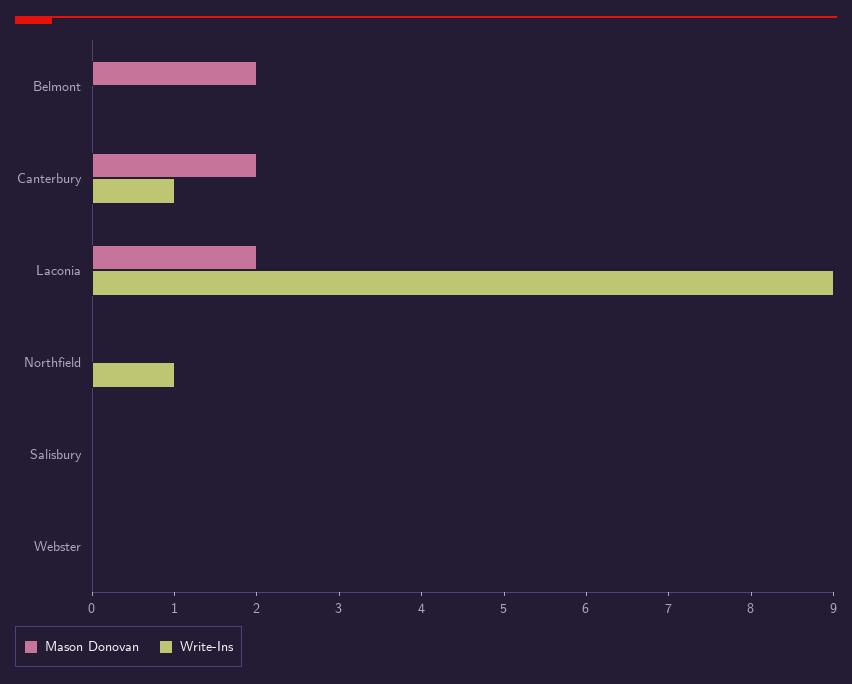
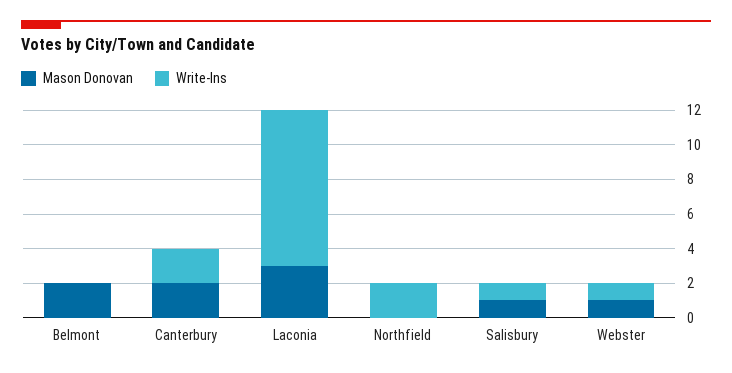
  {
    "Mason Donovan": {
      "Belmont": 2,
      "Canterbury": 2,
-     "Laconia": 2,
+     "Laconia": 3,
      "Northfield": 0,
-     "Salisbury": 0,
+     "Salisbury": 1,
-     "Webster": 0
+     "Webster": 1
    },
    "Write-Ins": {
      "Belmont": 0,
-     "Canterbury": 1,
+     "Canterbury": 2,
      "Laconia": 9,
-     "Northfield": 1,
+     "Northfield": 2,
-     "Salisbury": 0,
+     "Salisbury": 1,
-     "Webster": 0
+     "Webster": 1
    }
  }

